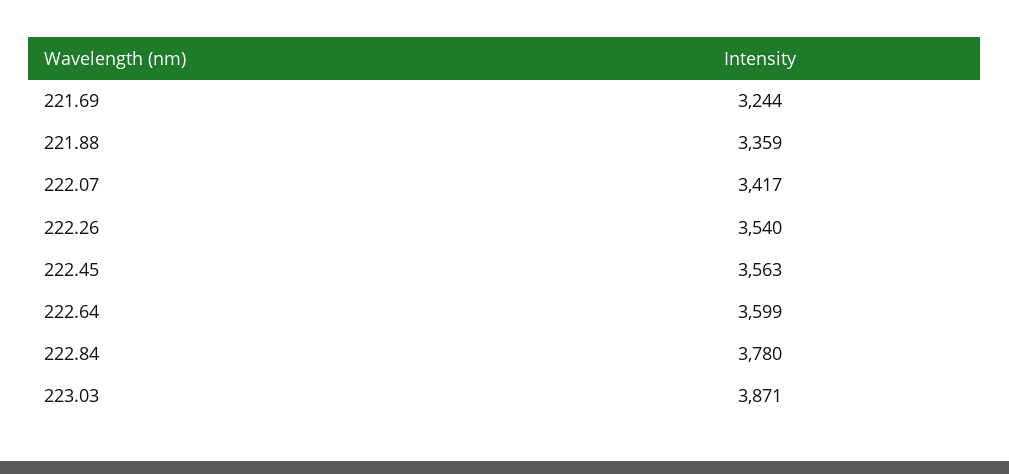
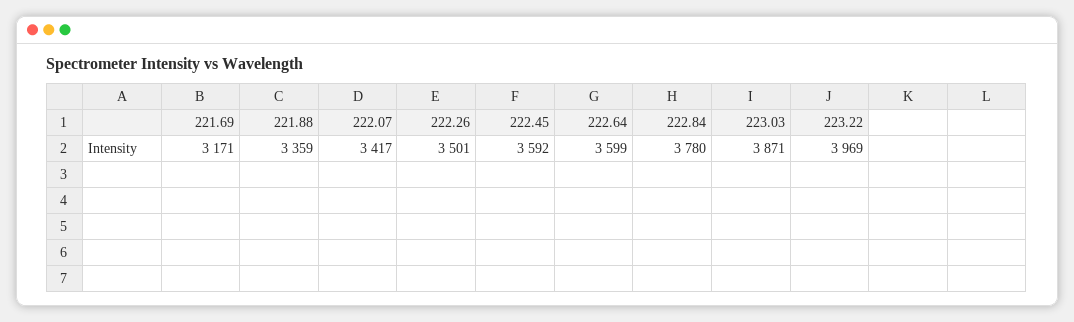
  {
-   "221.69": 3244,
+   "221.69": 3171,
    "221.88": 3359,
    "222.07": 3417,
-   "222.26": 3540,
+   "222.26": 3501,
-   "222.45": 3563,
+   "222.45": 3592,
    "222.64": 3599,
    "222.84": 3780,
-   "223.03": 3871
+   "223.03": 3871,
+   "223.22": 3969
  }

